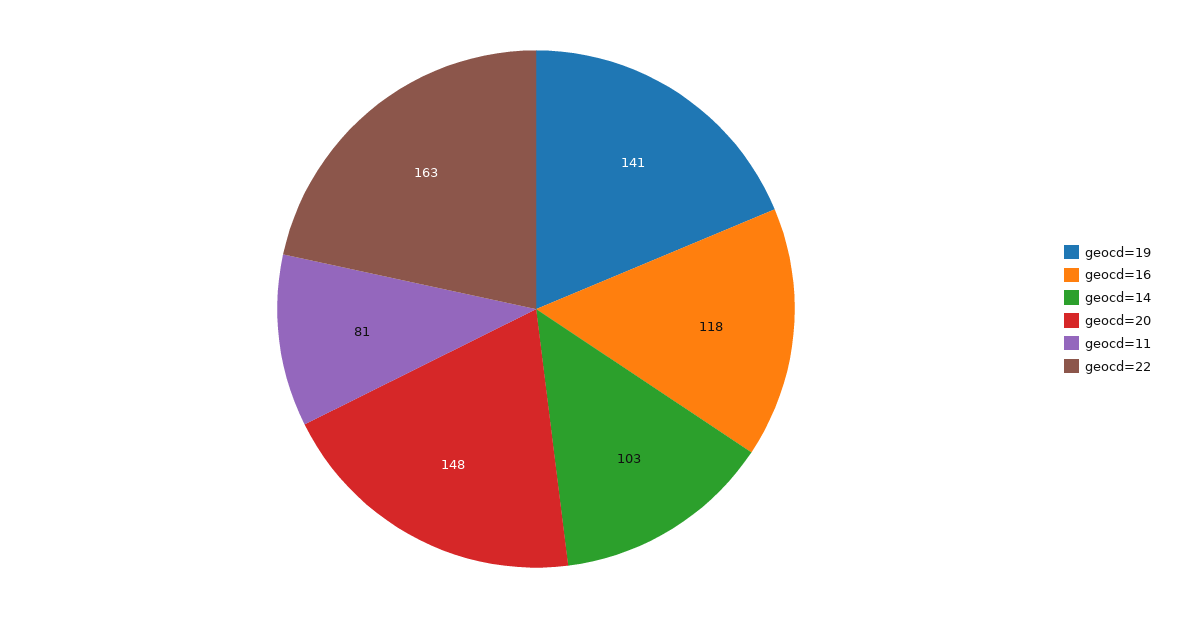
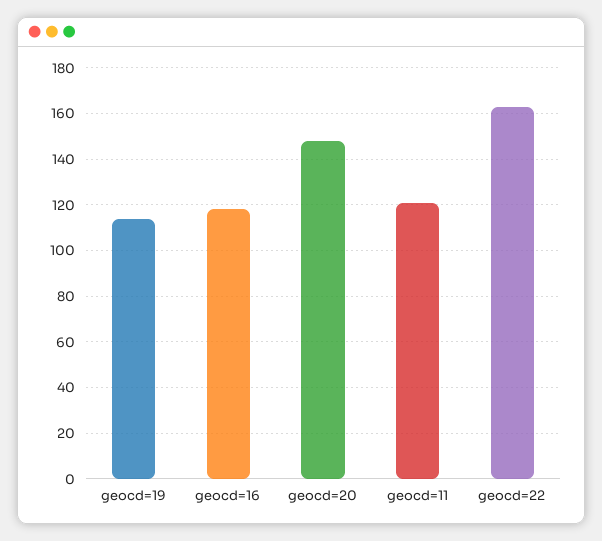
  {
-   "geocd=19": 141,
+   "geocd=19": 115,
    "geocd=16": 118,
-   "geocd=14": 103,
    "geocd=20": 148,
-   "geocd=11": 81,
+   "geocd=11": 120,
    "geocd=22": 163
  }

